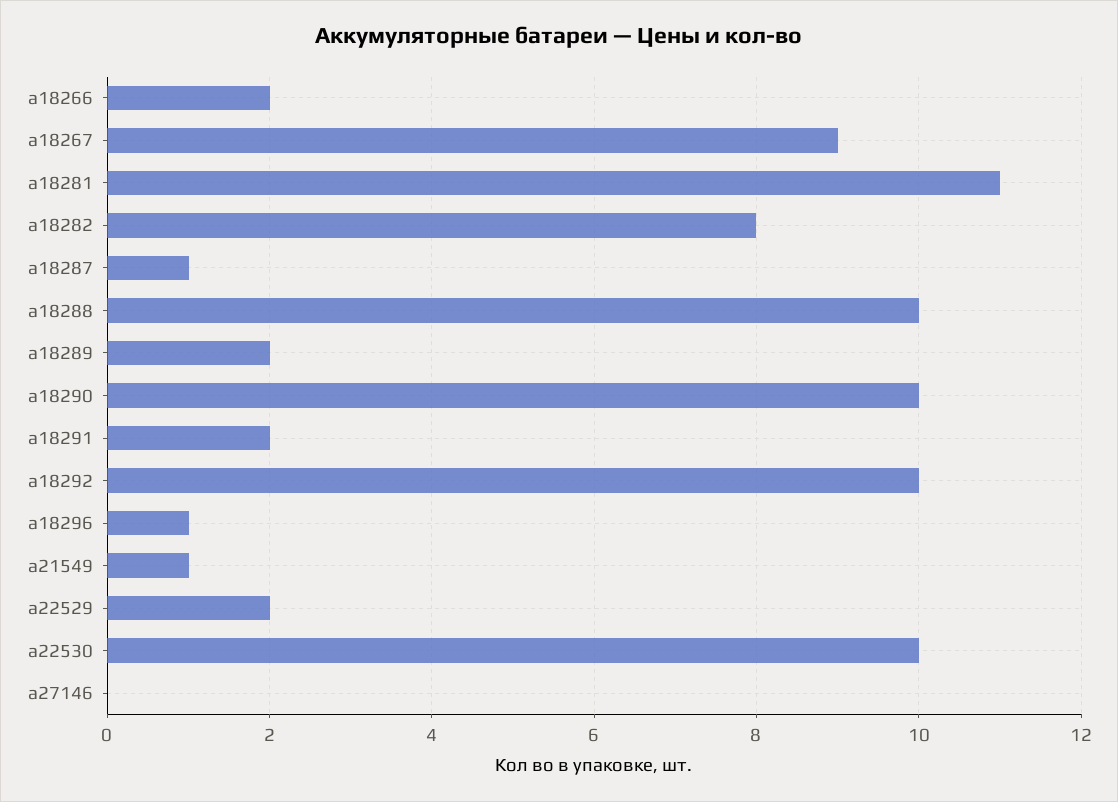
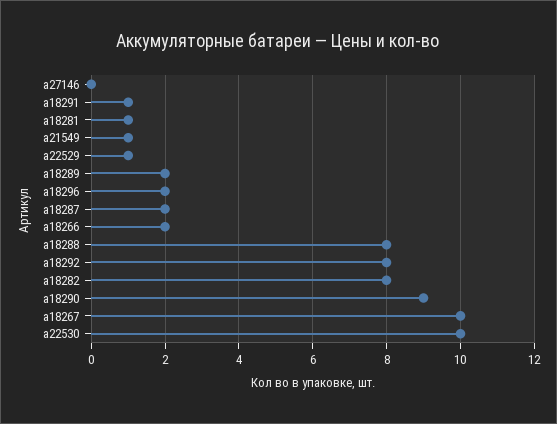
  {
    "a18266": 2,
-   "a18267": 9,
+   "a18267": 10,
-   "a18281": 11,
+   "a18281": 1,
    "a18282": 8,
-   "a18287": 1,
+   "a18287": 2,
-   "a18288": 10,
+   "a18288": 8,
    "a18289": 2,
-   "a18290": 10,
+   "a18290": 9,
-   "a18291": 2,
+   "a18291": 1,
-   "a18292": 10,
+   "a18292": 8,
-   "a18296": 1,
+   "a18296": 2,
    "a21549": 1,
-   "a22529": 2,
+   "a22529": 1,
    "a22530": 10,
    "a27146": 0
  }

